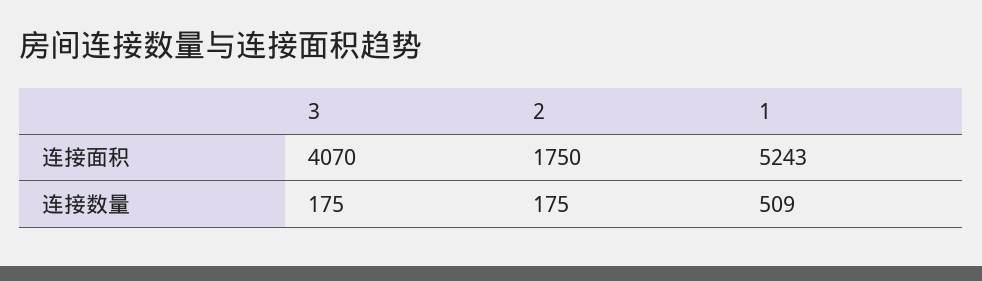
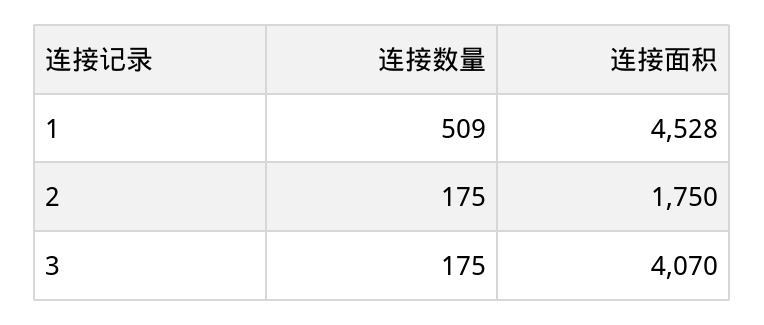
  {
    "3": {
      "连接面积": 4070,
      "连接数量": 175
    },
    "2": {
      "连接面积": 1750,
      "连接数量": 175
    },
    "1": {
-     "连接面积": 5243,
+     "连接面积": 4528,
      "连接数量": 509
    }
  }

